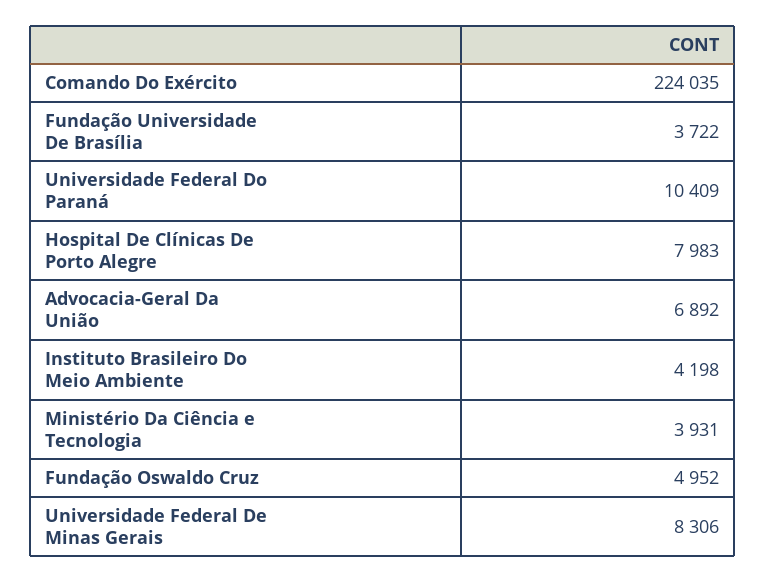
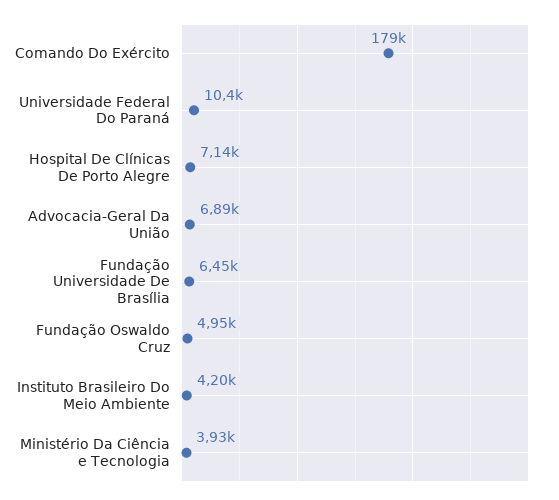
  {
-   "Comando Do Exército": 224035,
+   "Comando Do Exército": 179000,
-   "Fundação Universidade De Brasília": 3722,
+   "Fundação Universidade De Brasília": 6450,
    "Universidade Federal Do Paraná": 10409,
-   "Hospital De Clínicas De Porto Alegre": 7983,
+   "Hospital De Clínicas De Porto Alegre": 7140,
    "Advocacia-Geral Da União": 6892,
    "Instituto Brasileiro Do Meio Ambiente": 4198,
    "Ministério Da Ciência e Tecnologia": 3931,
-   "Fundação Oswaldo Cruz": 4952,
+   "Fundação Oswaldo Cruz": 4952
-   "Universidade Federal De Minas Gerais": 8306
  }

